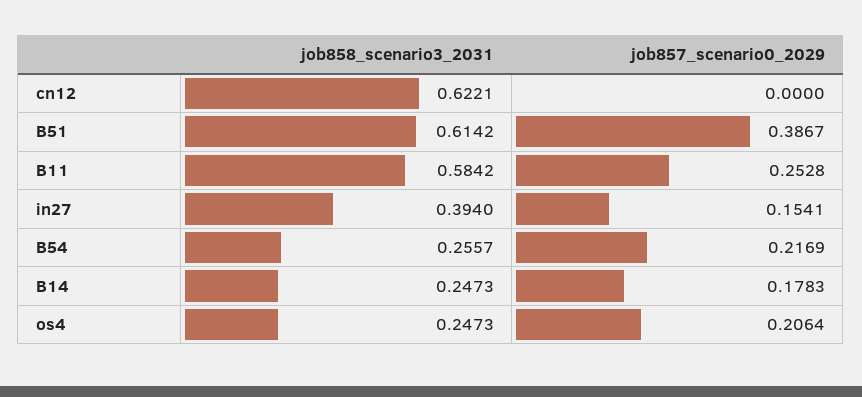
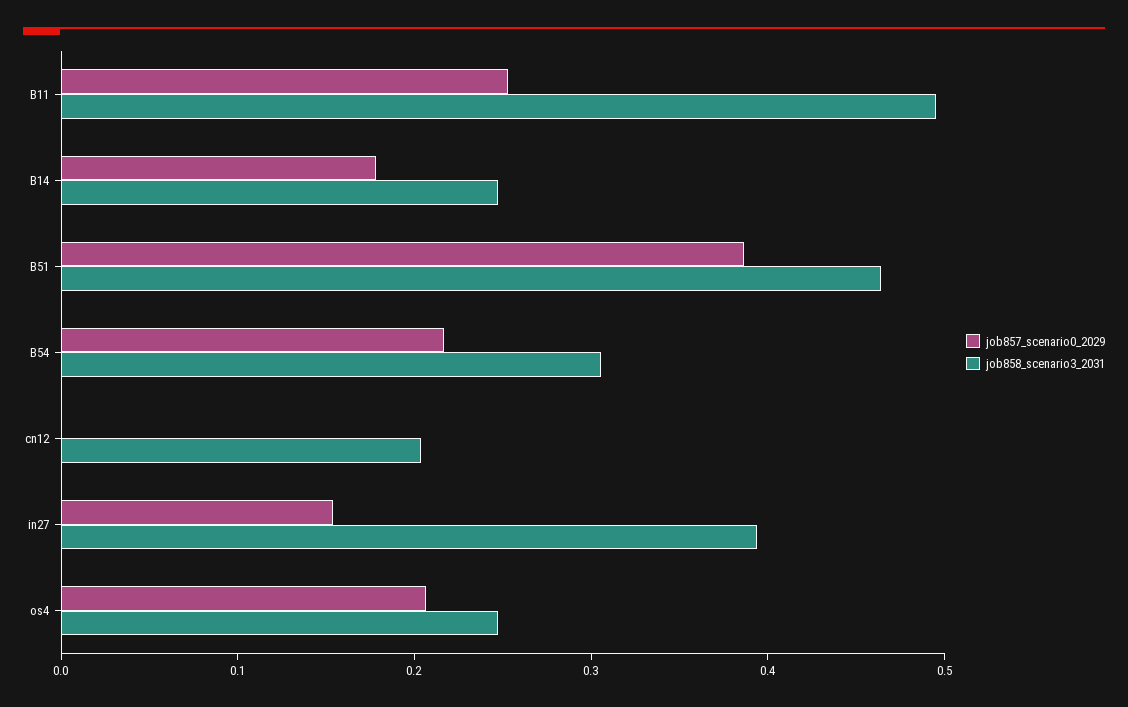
  {
    "job858_scenario3_2031": {
-     "cn12": 0.6221,
+     "cn12": 0.2,
-     "B51": 0.6142,
+     "B51": 0.46,
-     "B11": 0.5842,
+     "B11": 0.5,
      "in27": 0.394,
-     "B54": 0.2557,
+     "B54": 0.3,
      "B14": 0.2473,
      "os4": 0.2473
    },
    "job857_scenario0_2029": {
      "cn12": 0,
      "B51": 0.3867,
      "B11": 0.2528,
      "in27": 0.1541,
      "B54": 0.2169,
      "B14": 0.1783,
      "os4": 0.2064
    }
  }

